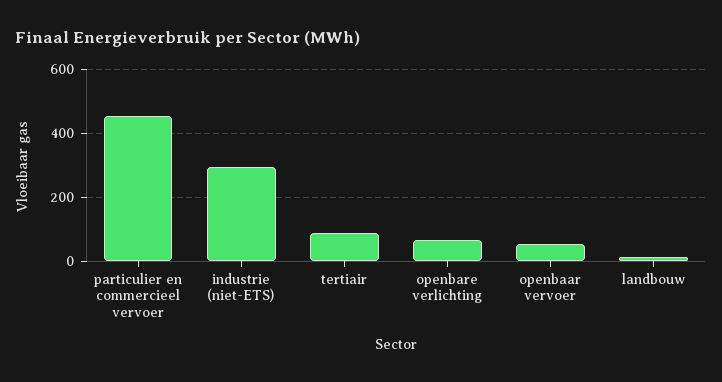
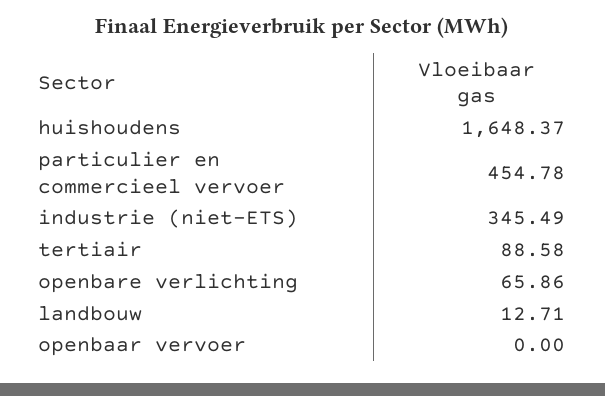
  {
    "particulier en commercieel vervoer": 454.78,
-   "industrie (niet-ETS)": 300,
+   "industrie (niet-ETS)": 345.49,
    "tertiair": 88.58,
    "openbare verlichting": 65.86,
-   "openbaar vervoer": 60,
+   "openbaar vervoer": 0,
-   "landbouw": 12.71
+   "landbouw": 12.71,
+   "huishoudens": 1648.37
  }

